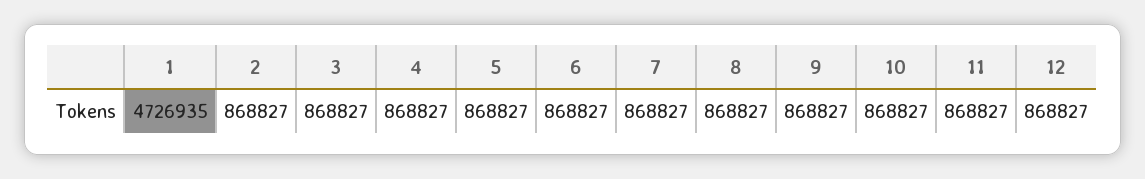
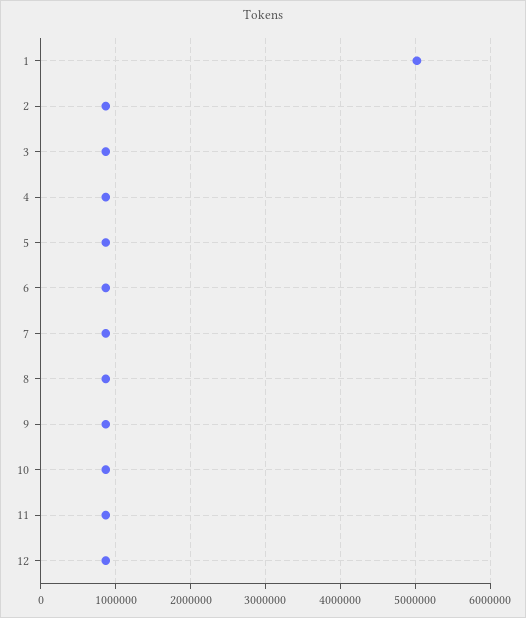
  {
-   "1": 4726935,
+   "1": 5000000,
    "2": 868827,
    "3": 868827,
    "4": 868827,
    "5": 868827,
    "6": 868827,
    "7": 868827,
    "8": 868827,
    "9": 868827,
    "10": 868827,
    "11": 868827,
    "12": 868827
  }

